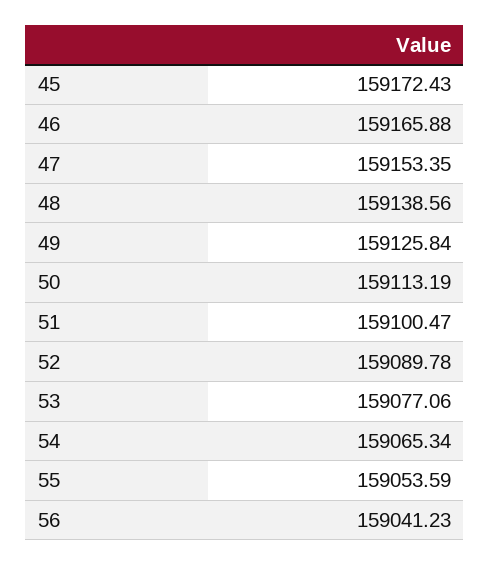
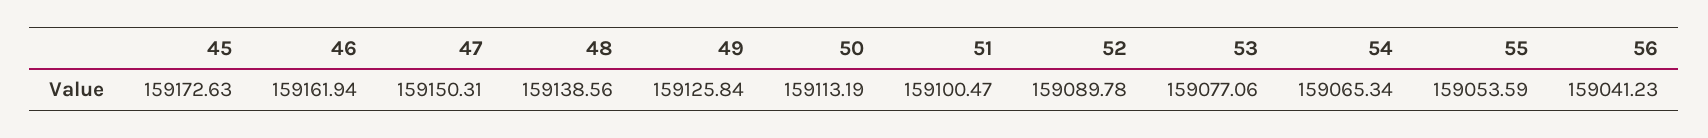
  {
-   "45": 159172.43,
+   "45": 159172.63,
-   "46": 159165.88,
+   "46": 159161.94,
-   "47": 159153.35,
+   "47": 159150.31,
    "48": 159138.56,
    "49": 159125.84,
    "50": 159113.19,
    "51": 159100.47,
    "52": 159089.78,
    "53": 159077.06,
    "54": 159065.34,
    "55": 159053.59,
    "56": 159041.23
  }

